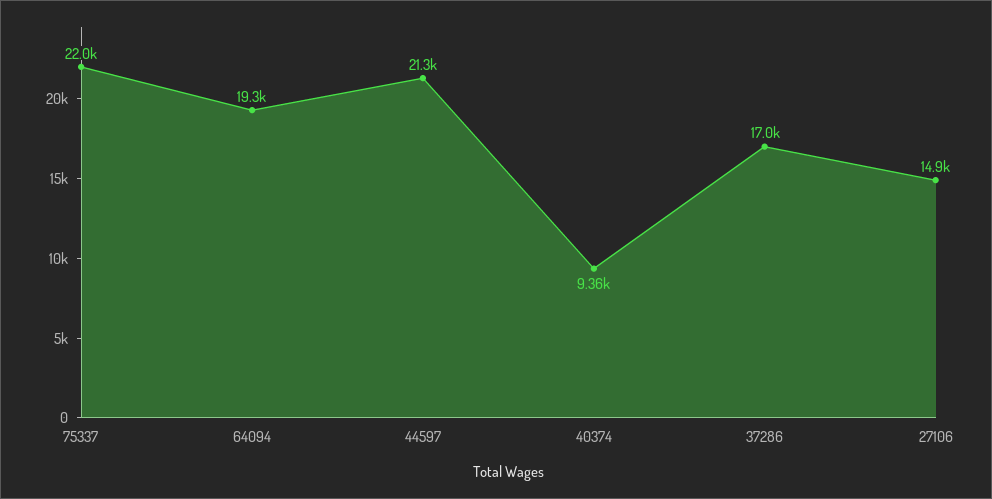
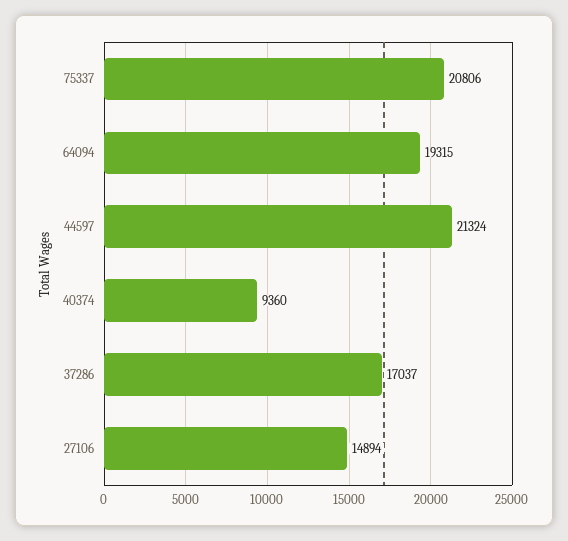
  {
-   "75337": 22000,
+   "75337": 20806,
    "64094": 19315,
    "44597": 21324,
    "40374": 9360,
    "37286": 17037,
    "27106": 14894
  }

